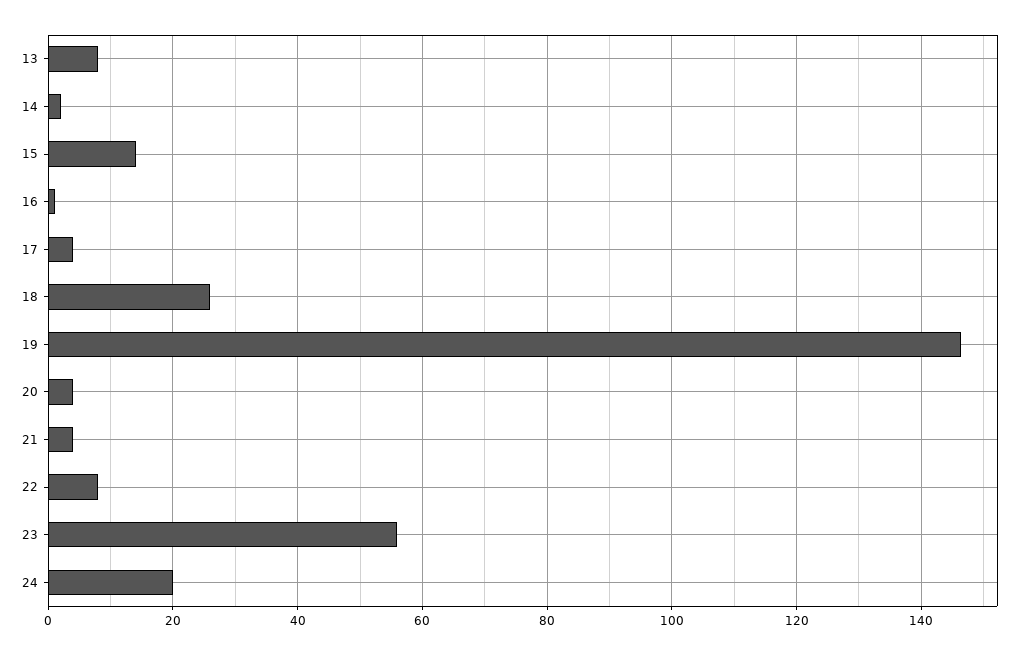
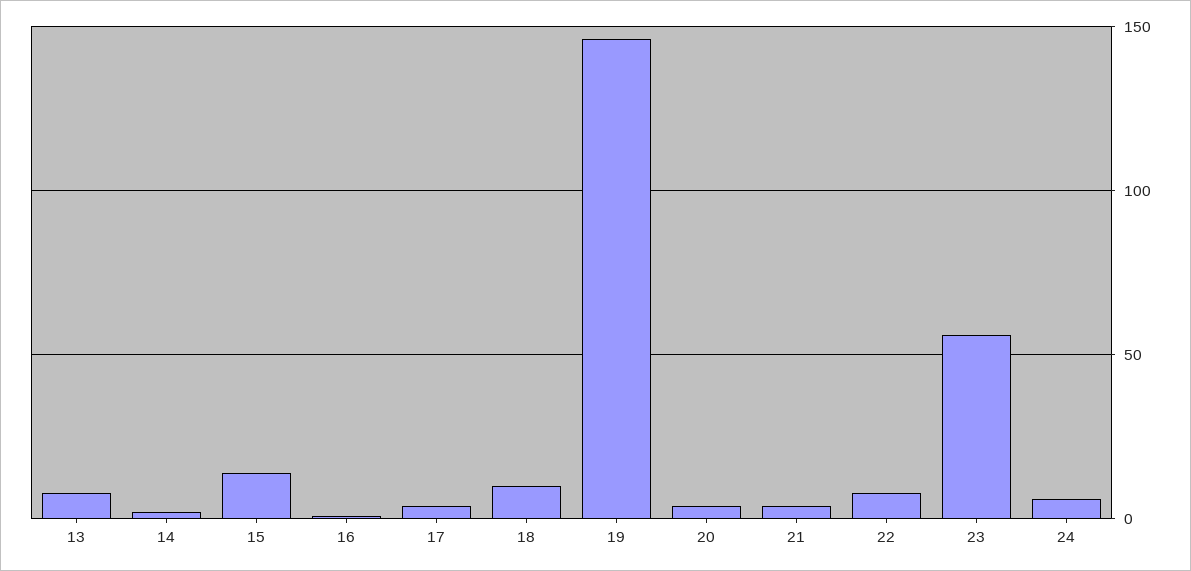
  {
    "13": 8,
    "14": 2,
    "15": 14,
    "16": 2,
    "17": 4,
-   "18": 26,
+   "18": 10,
    "19": 146,
    "20": 4,
    "21": 4,
    "22": 8,
    "23": 56,
-   "24": 20
+   "24": 5
  }

